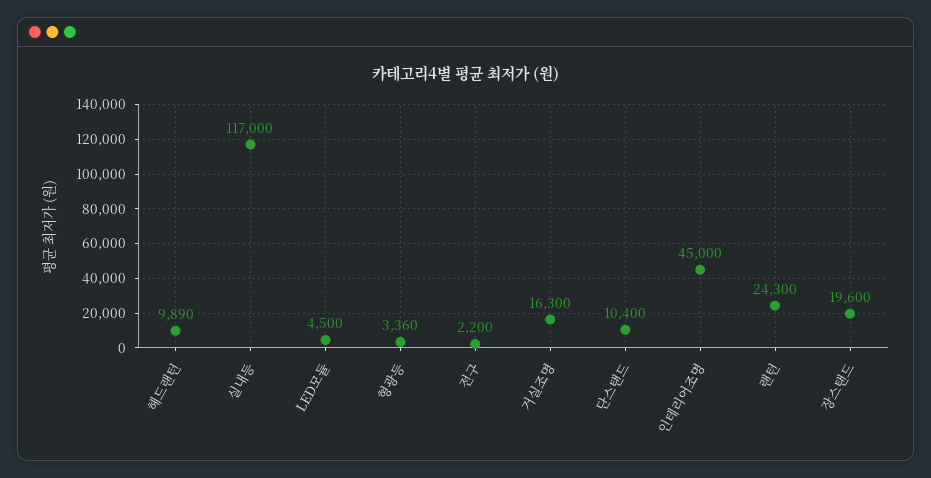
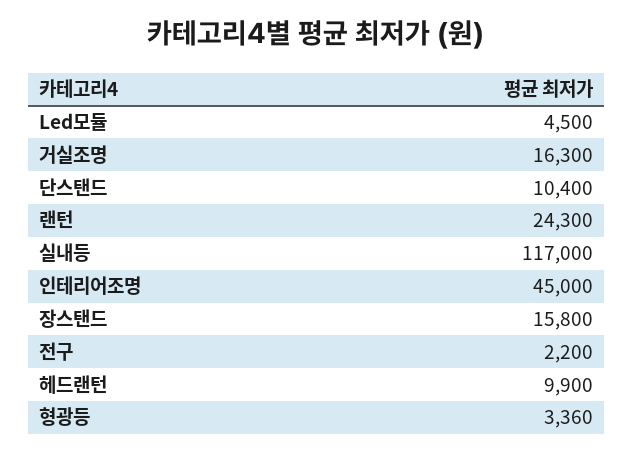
  {
-   "헤드랜턴": 9890,
+   "헤드랜턴": 9900,
    "실내등": 117000,
    "LED모듈": 4500,
    "형광등": 3360,
    "전구": 2200,
    "거실조명": 16300,
    "단스탠드": 10400,
    "인테리어조명": 45000,
    "랜턴": 24300,
-   "장스탠드": 19600
+   "장스탠드": 15800
  }

